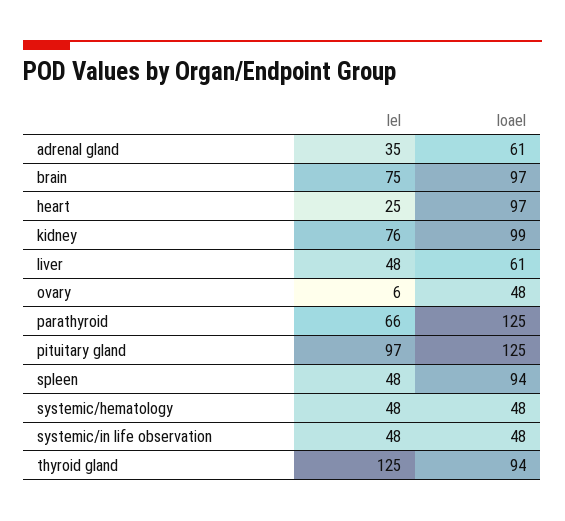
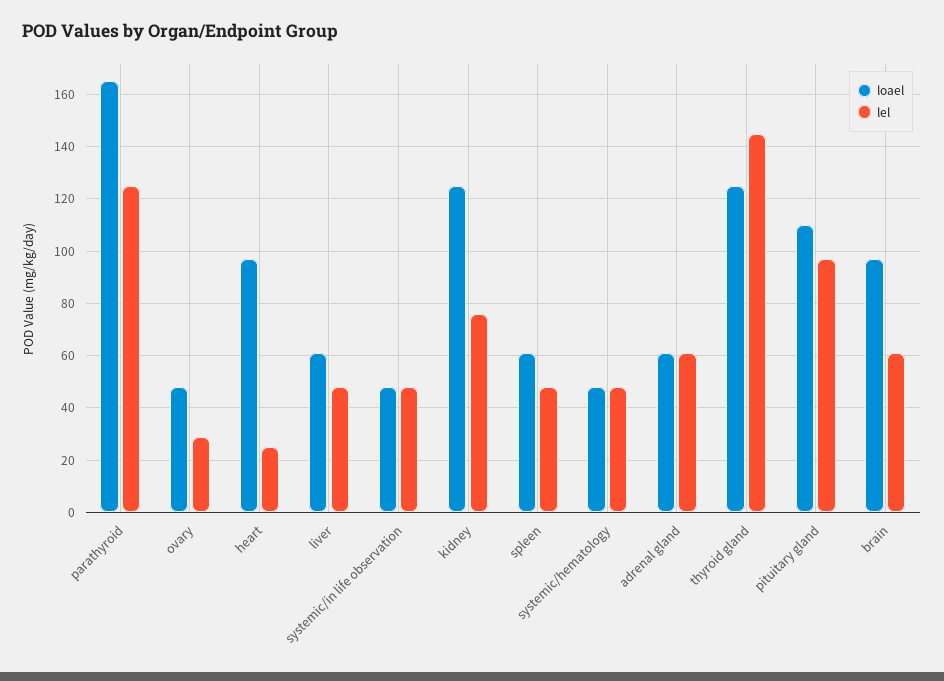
  {
    "lel": {
-     "adrenal gland": 35,
+     "adrenal gland": 60,
-     "brain": 75,
+     "brain": 60,
      "heart": 25,
      "kidney": 76,
      "liver": 48,
-     "ovary": 6,
+     "ovary": 30,
-     "parathyroid": 66,
+     "parathyroid": 125,
      "pituitary gland": 97,
      "spleen": 48,
      "systemic/hematology": 48,
      "systemic/in life observation": 48,
-     "thyroid gland": 125
+     "thyroid gland": 145
    },
    "loael": {
      "adrenal gland": 61,
      "brain": 97,
      "heart": 97,
-     "kidney": 99,
+     "kidney": 125,
      "liver": 61,
      "ovary": 48,
-     "parathyroid": 125,
+     "parathyroid": 165,
-     "pituitary gland": 125,
+     "pituitary gland": 110,
-     "spleen": 94,
+     "spleen": 60,
      "systemic/hematology": 48,
      "systemic/in life observation": 48,
-     "thyroid gland": 94
+     "thyroid gland": 125
    }
  }

